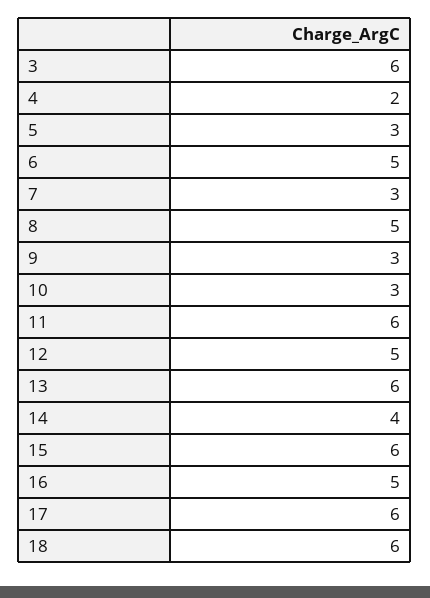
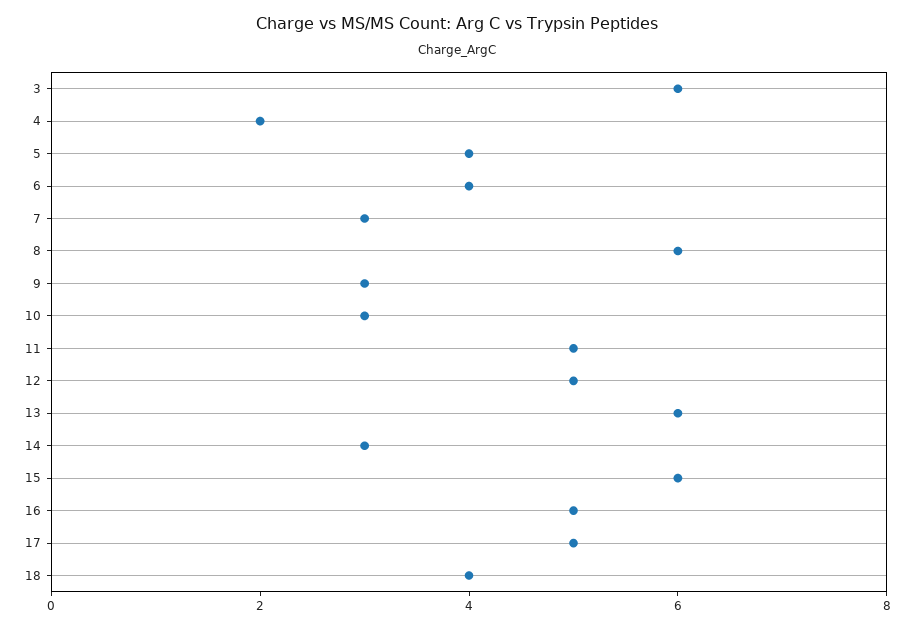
  {
    "3": 6,
    "4": 2,
-   "5": 3,
+   "5": 4,
-   "6": 5,
+   "6": 4,
    "7": 3,
-   "8": 5,
+   "8": 6,
    "9": 3,
    "10": 3,
-   "11": 6,
+   "11": 5,
    "12": 5,
    "13": 6,
-   "14": 4,
+   "14": 3,
    "15": 6,
    "16": 5,
-   "17": 6,
+   "17": 5,
-   "18": 6
+   "18": 4
  }

